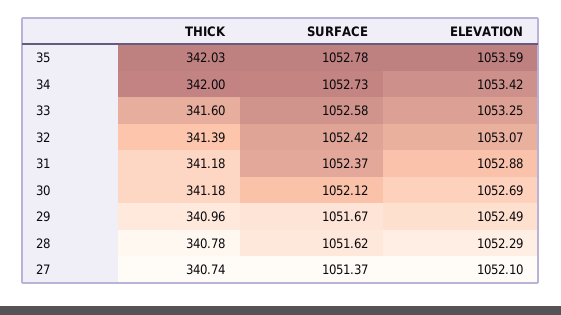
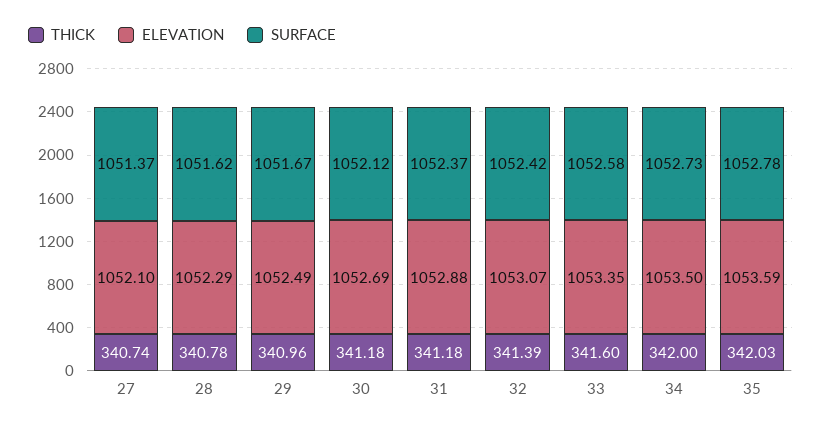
  {
    "THICK": {
      "35": 342.03,
      "34": 342,
      "33": 341.6,
      "32": 341.39,
      "31": 341.18,
      "30": 341.18,
      "29": 340.96,
      "28": 340.78,
      "27": 340.74
    },
    "SURFACE": {
      "35": 1052.78,
      "34": 1052.73,
      "33": 1052.58,
      "32": 1052.42,
      "31": 1052.37,
      "30": 1052.12,
      "29": 1051.67,
      "28": 1051.62,
      "27": 1051.37
    },
    "ELEVATION": {
      "35": 1053.59,
-     "34": 1053.42,
+     "34": 1053.5,
-     "33": 1053.25,
+     "33": 1053.35,
      "32": 1053.07,
      "31": 1052.88,
      "30": 1052.69,
      "29": 1052.49,
      "28": 1052.29,
      "27": 1052.1
    }
  }

